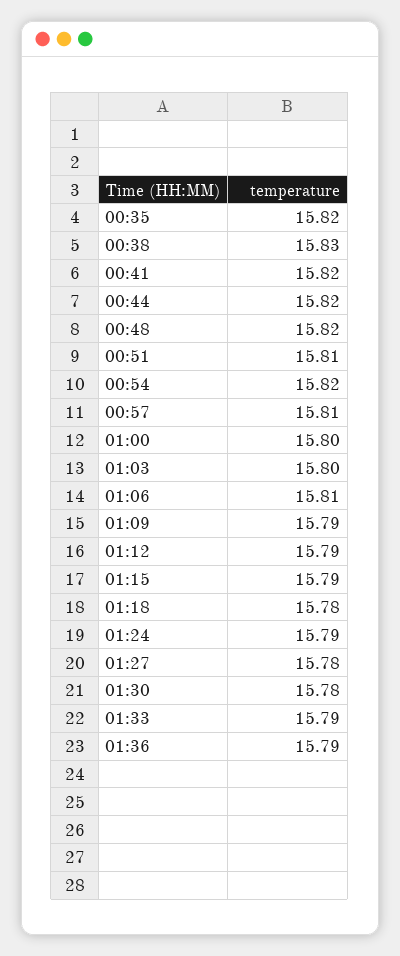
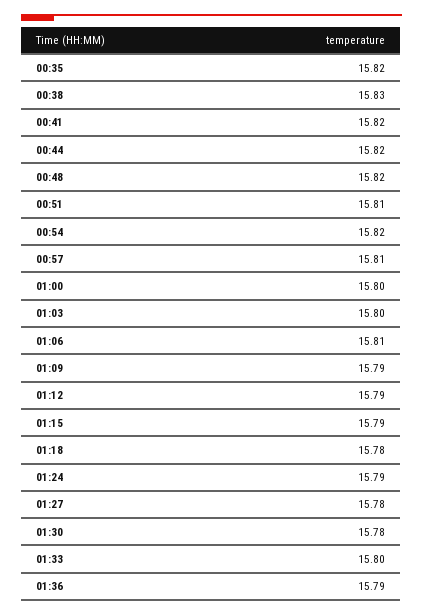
  {
    "00:35": 15.82,
    "00:38": 15.83,
    "00:41": 15.82,
    "00:44": 15.82,
    "00:48": 15.82,
    "00:51": 15.81,
    "00:54": 15.82,
    "00:57": 15.81,
    "01:00": 15.8,
    "01:03": 15.8,
    "01:06": 15.81,
    "01:09": 15.79,
    "01:12": 15.79,
    "01:15": 15.79,
    "01:18": 15.78,
    "01:24": 15.79,
    "01:27": 15.78,
    "01:30": 15.78,
-   "01:33": 15.79,
+   "01:33": 15.8,
    "01:36": 15.79
  }

